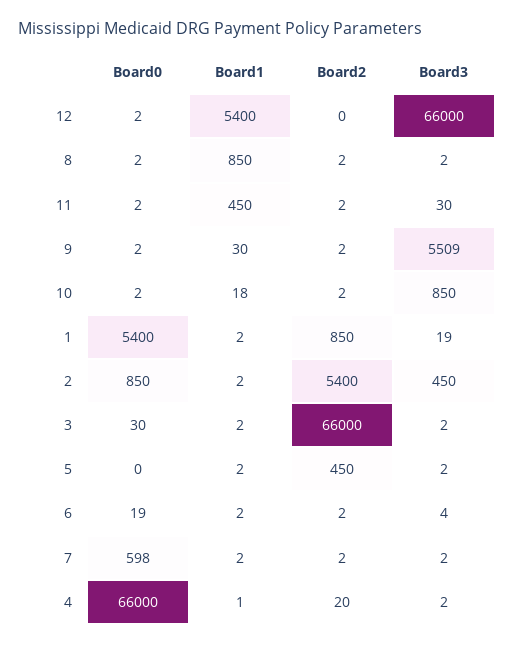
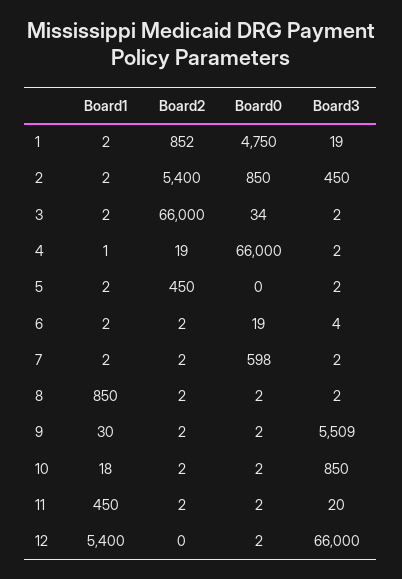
  {
    "Board0": {
      "12": 2,
      "8": 2,
      "11": 2,
      "9": 2,
      "10": 2,
-     "1": 5400,
+     "1": 4750,
      "2": 850,
-     "3": 30,
+     "3": 34,
      "5": 0,
      "6": 19,
      "7": 598,
      "4": 66000
    },
    "Board1": {
      "12": 5400,
      "8": 850,
      "11": 450,
      "9": 30,
      "10": 18,
      "1": 2,
      "2": 2,
      "3": 2,
      "5": 2,
      "6": 2,
      "7": 2,
      "4": 1
    },
    "Board2": {
      "12": 0,
      "8": 2,
      "11": 2,
      "9": 2,
      "10": 2,
-     "1": 850,
+     "1": 852,
      "2": 5400,
      "3": 66000,
      "5": 450,
      "6": 2,
      "7": 2,
-     "4": 20
+     "4": 19
    },
    "Board3": {
      "12": 66000,
      "8": 2,
-     "11": 30,
+     "11": 20,
      "9": 5509,
      "10": 850,
      "1": 19,
      "2": 450,
      "3": 2,
      "5": 2,
      "6": 4,
      "7": 2,
      "4": 2
    }
  }

